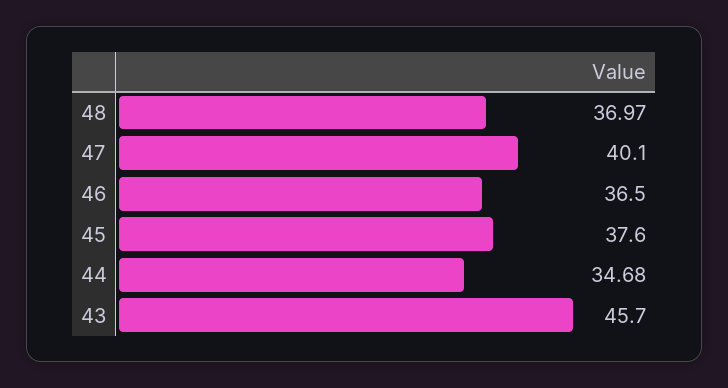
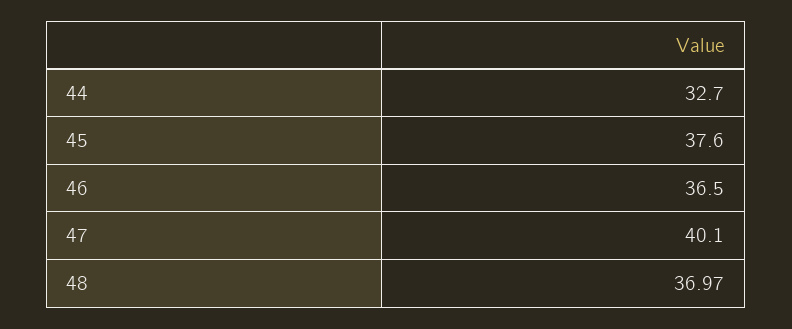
  {
    "48": 36.97,
    "47": 40.1,
    "46": 36.5,
    "45": 37.6,
-   "44": 34.68,
+   "44": 32.7
-   "43": 45.7
  }

